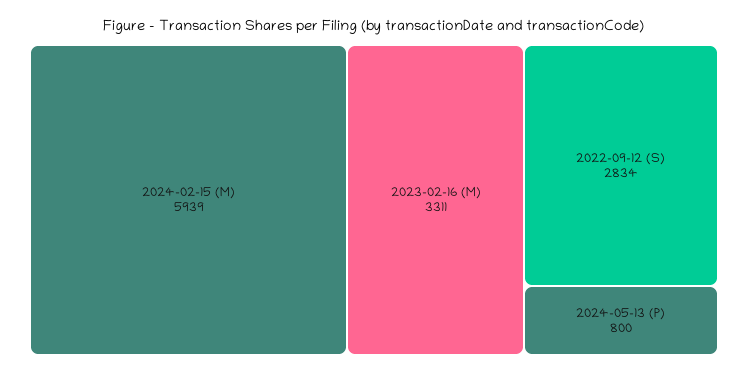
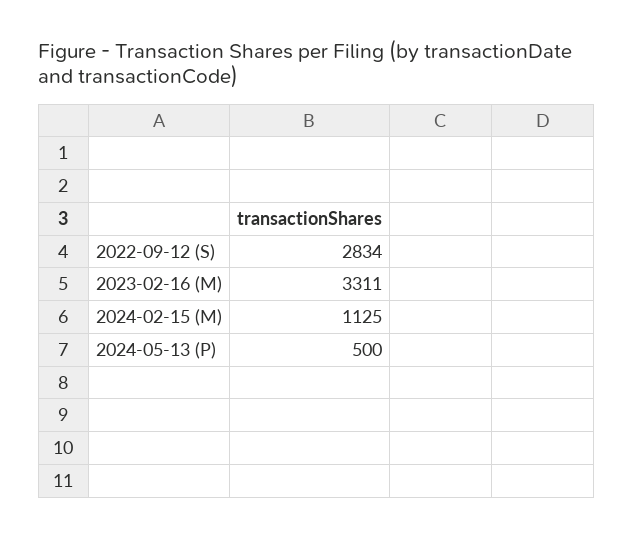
  {
-   "2024-02-15 (M)": 5939,
+   "2024-02-15 (M)": 1125,
    "2023-02-16 (M)": 3311,
    "2022-09-12 (S)": 2834,
-   "2024-05-13 (P)": 800
+   "2024-05-13 (P)": 500
  }

